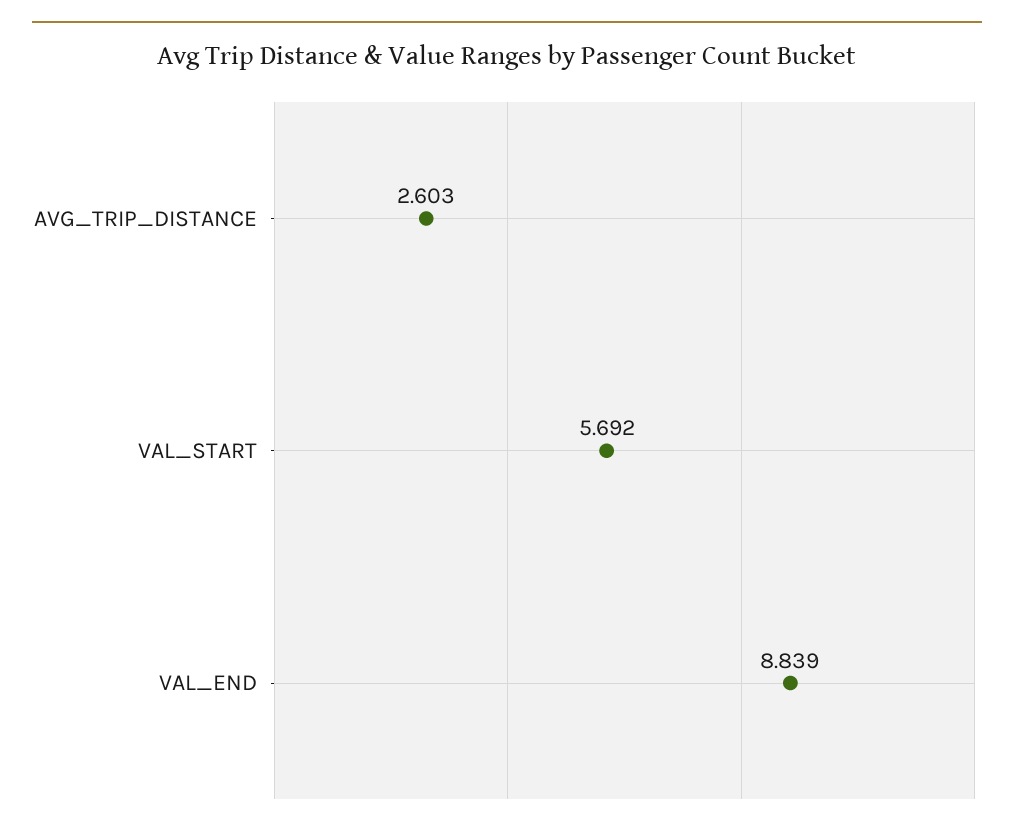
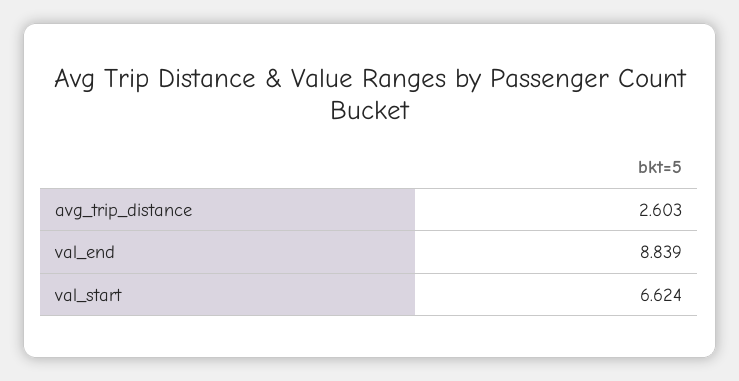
  {
    "AVG_TRIP_DISTANCE": 2.603,
-   "VAL_START": 5.692,
+   "VAL_START": 6.624,
    "VAL_END": 8.839
  }

